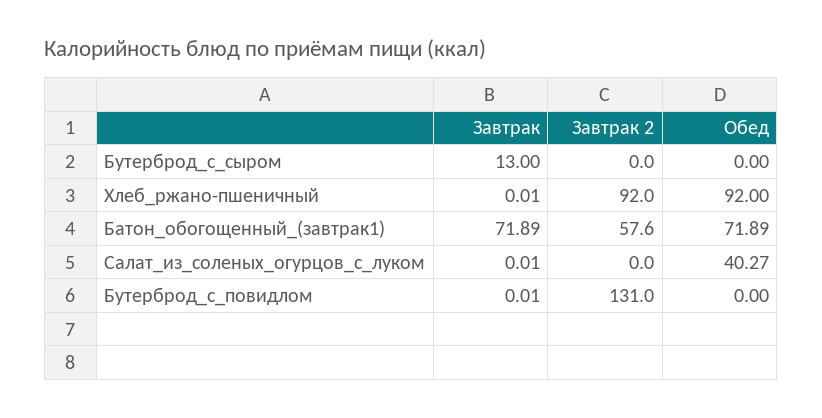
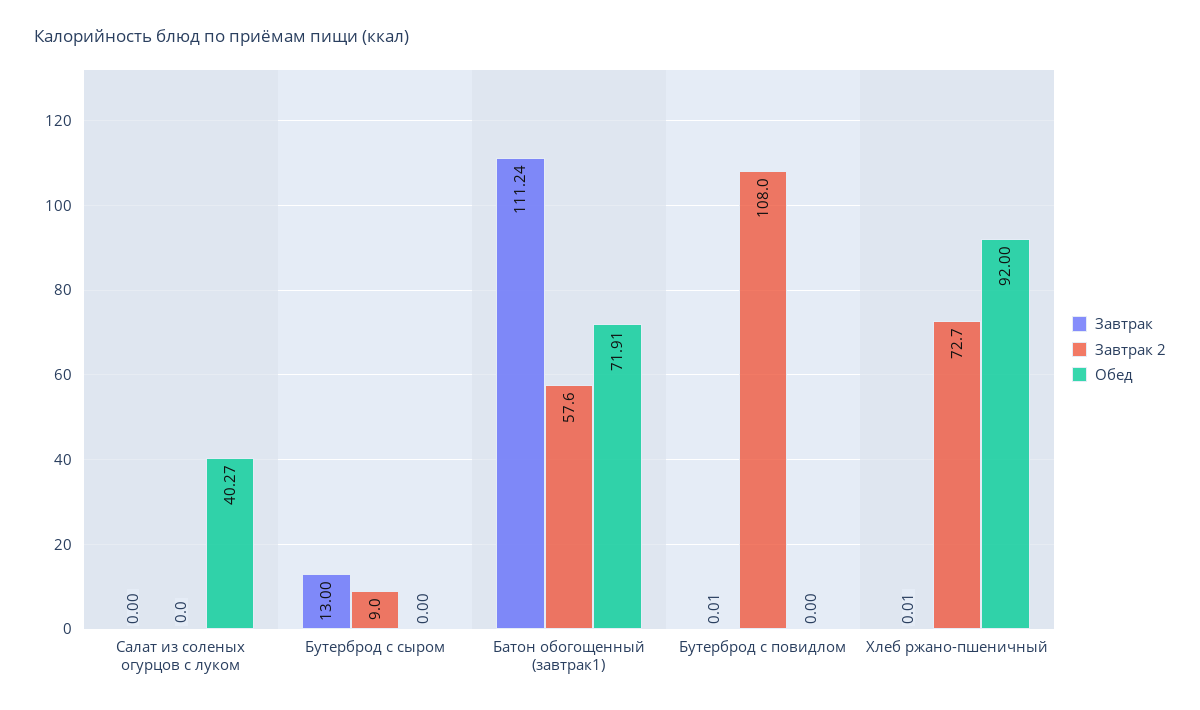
  {
    "Завтрак": {
      "Бутерброд_с_сыром": 13,
      "Хлеб_ржано-пшеничный": 0.01,
-     "Батон_обогощенный_(завтрак1)": 71.89,
+     "Батон_обогощенный_(завтрак1)": 111.24,
-     "Салат_из_соленых_огурцов_с_луком": 0.01,
+     "Салат_из_соленых_огурцов_с_луком": 0,
      "Бутерброд_с_повидлом": 0.01
    },
    "Завтрак 2": {
-     "Бутерброд_с_сыром": 0,
+     "Бутерброд_с_сыром": 9,
-     "Хлеб_ржано-пшеничный": 92,
+     "Хлеб_ржано-пшеничный": 72.7,
      "Батон_обогощенный_(завтрак1)": 57.6,
      "Салат_из_соленых_огурцов_с_луком": 0,
-     "Бутерброд_с_повидлом": 131
+     "Бутерброд_с_повидлом": 108
    },
    "Обед": {
      "Бутерброд_с_сыром": 0,
      "Хлеб_ржано-пшеничный": 92,
-     "Батон_обогощенный_(завтрак1)": 71.89,
+     "Батон_обогощенный_(завтрак1)": 71.91,
      "Салат_из_соленых_огурцов_с_луком": 40.27,
      "Бутерброд_с_повидлом": 0
    }
  }

